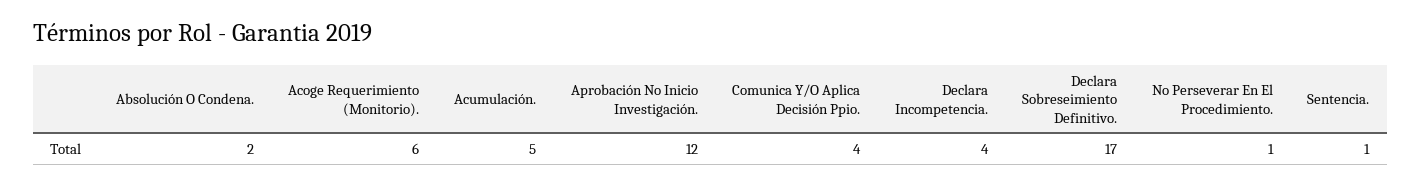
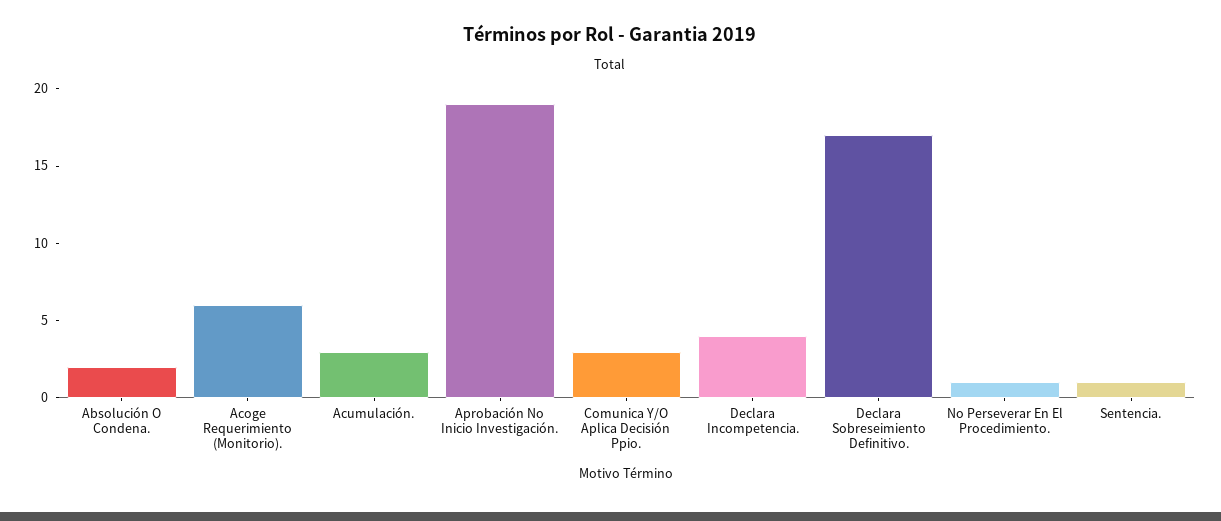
  {
    "Absolución O Condena.": 2,
    "Acoge Requerimiento (Monitorio).": 6,
-   "Acumulación.": 5,
+   "Acumulación.": 3,
-   "Aprobación No Inicio Investigación.": 12,
+   "Aprobación No Inicio Investigación.": 19,
-   "Comunica Y/O Aplica Decisión Ppio.": 4,
+   "Comunica Y/O Aplica Decisión Ppio.": 3,
    "Declara Incompetencia.": 4,
    "Declara Sobreseimiento Definitivo.": 17,
    "No Perseverar En El Procedimiento.": 1,
    "Sentencia.": 1
  }

